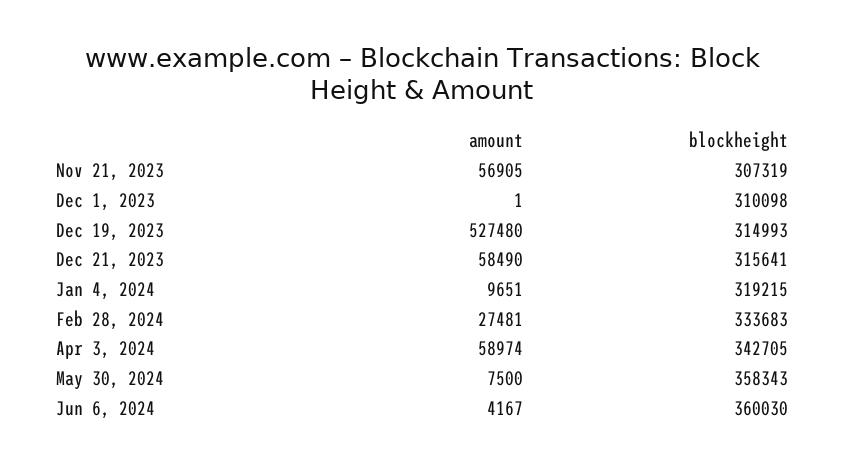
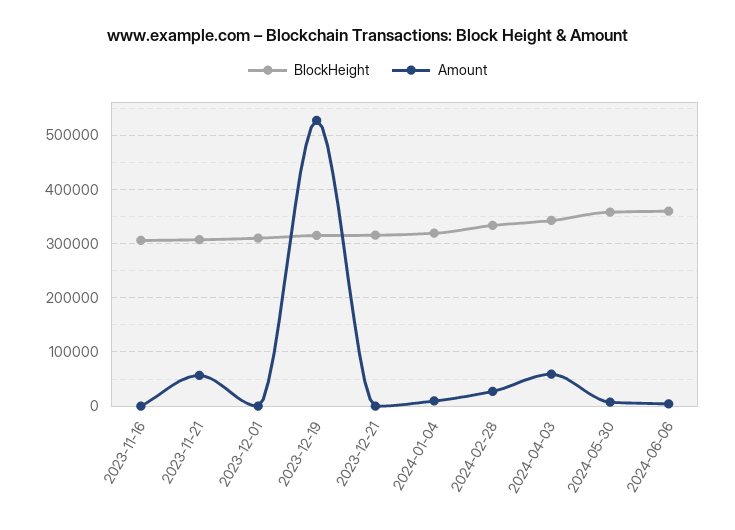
  {
    "amount": {
      "Nov 21, 2023": 56905,
      "Dec 1, 2023": 1,
      "Dec 19, 2023": 527480,
-     "Dec 21, 2023": 58490,
+     "Dec 21, 2023": 0,
      "Jan 4, 2024": 9651,
      "Feb 28, 2024": 27481,
      "Apr 3, 2024": 58974,
      "May 30, 2024": 7500,
-     "Jun 6, 2024": 4167
+     "Jun 6, 2024": 4167,
+     "2023-11-16": 0
    },
    "blockheight": {
      "Nov 21, 2023": 307319,
      "Dec 1, 2023": 310098,
      "Dec 19, 2023": 314993,
      "Dec 21, 2023": 315641,
      "Jan 4, 2024": 319215,
      "Feb 28, 2024": 333683,
      "Apr 3, 2024": 342705,
      "May 30, 2024": 358343,
-     "Jun 6, 2024": 360030
+     "Jun 6, 2024": 360030,
+     "2023-11-16": 300000
    }
  }

